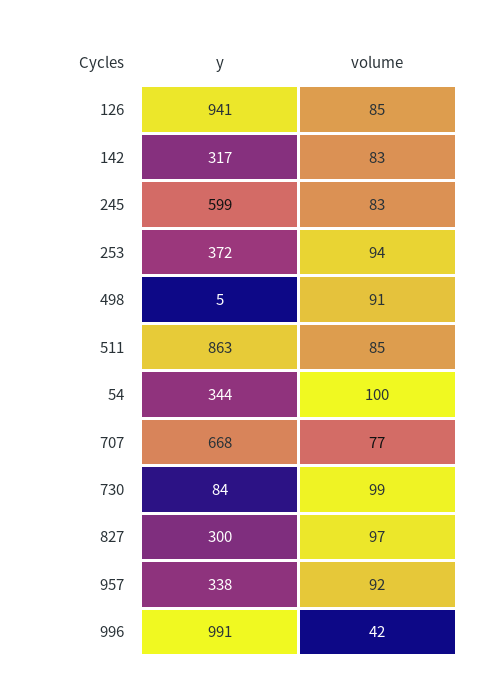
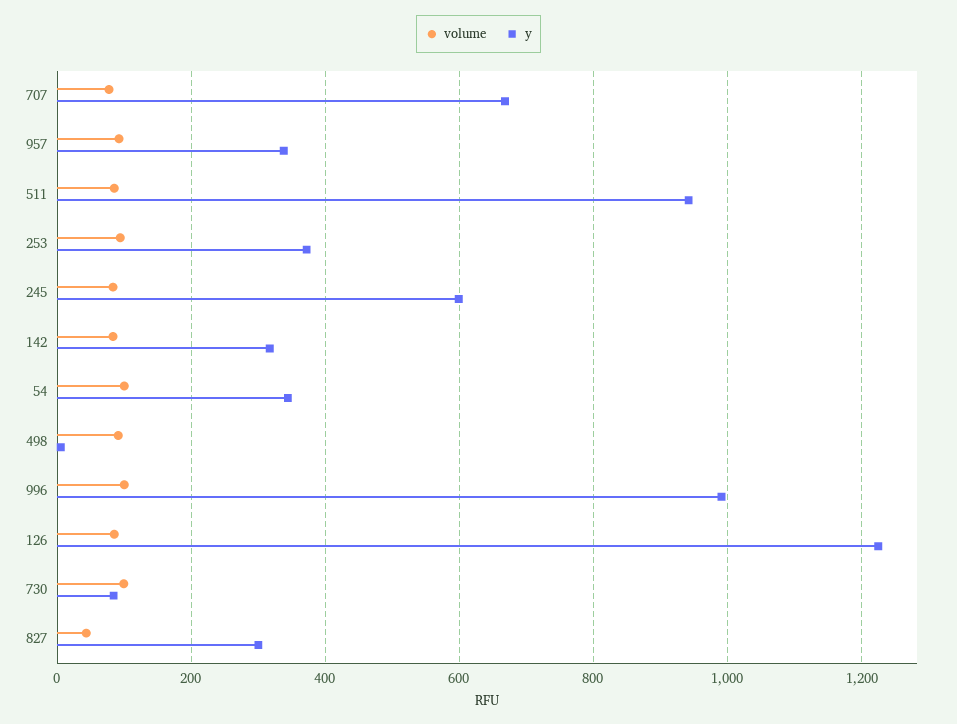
  {
    "y": {
-     "126": 941,
+     "126": 1220,
      "142": 317,
      "245": 599,
      "253": 372,
      "498": 5,
-     "511": 863,
+     "511": 940,
      "54": 344,
      "707": 668,
      "730": 84,
      "827": 300,
      "957": 338,
      "996": 991
    },
    "volume": {
      "126": 85,
      "142": 83,
      "245": 83,
      "253": 94,
      "498": 91,
      "511": 85,
      "54": 100,
      "707": 77,
      "730": 99,
-     "827": 97,
+     "827": 40,
      "957": 92,
-     "996": 42
+     "996": 100
    }
  }

